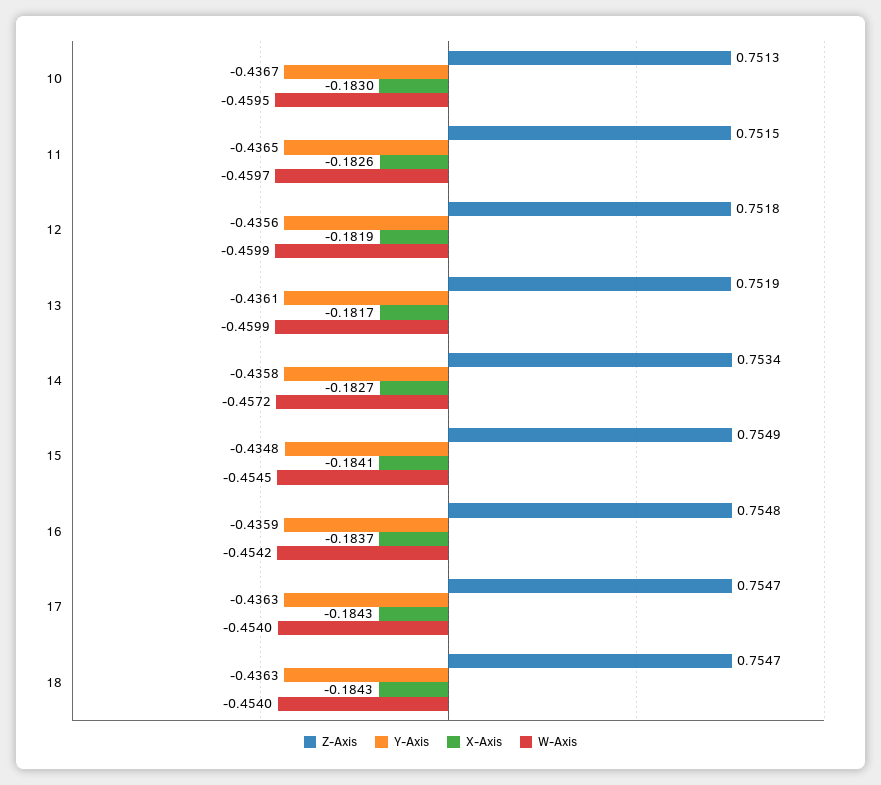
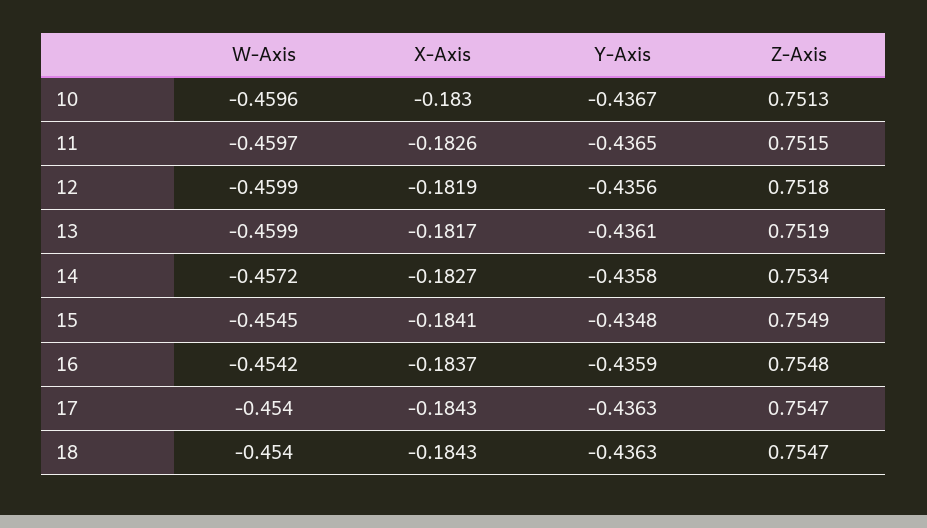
  {
    "Z-Axis": {
      "10": 0.7513,
      "11": 0.7515,
      "12": 0.7518,
      "13": 0.7519,
      "14": 0.7534,
      "15": 0.7549,
      "16": 0.7548,
      "17": 0.7547,
      "18": 0.7547
    },
    "Y-Axis": {
      "10": -0.4367,
      "11": -0.4365,
      "12": -0.4356,
      "13": -0.4361,
      "14": -0.4358,
      "15": -0.4348,
      "16": -0.4359,
      "17": -0.4363,
      "18": -0.4363
    },
    "X-Axis": {
      "10": -0.183,
      "11": -0.1826,
      "12": -0.1819,
      "13": -0.1817,
      "14": -0.1827,
      "15": -0.1841,
      "16": -0.1837,
      "17": -0.1843,
      "18": -0.1843
    },
    "W-Axis": {
-     "10": -0.4595,
+     "10": -0.4596,
      "11": -0.4597,
      "12": -0.4599,
      "13": -0.4599,
      "14": -0.4572,
      "15": -0.4545,
      "16": -0.4542,
      "17": -0.454,
      "18": -0.454
    }
  }

